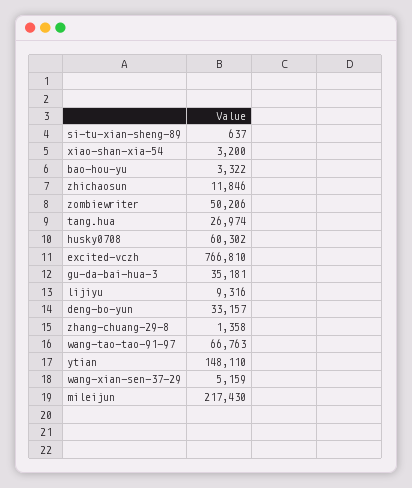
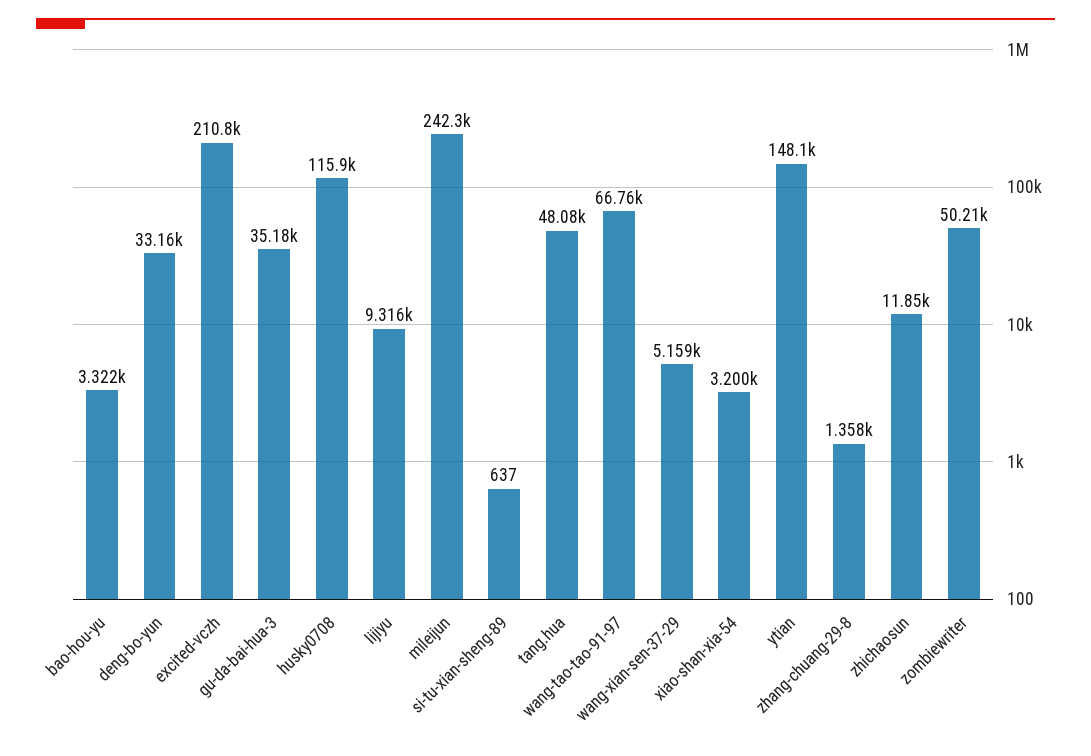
  {
    "si-tu-xian-sheng-89": 637,
    "xiao-shan-xia-54": 3200,
    "bao-hou-yu": 3322,
    "zhichaosun": 11846,
    "zombiewriter": 50206,
-   "tang.hua": 26974,
+   "tang.hua": 48080,
-   "husky0708": 60302,
+   "husky0708": 115900,
-   "excited-vczh": 766810,
+   "excited-vczh": 210800,
    "gu-da-bai-hua-3": 35181,
    "lijiyu": 9316,
    "deng-bo-yun": 33157,
    "zhang-chuang-29-8": 1358,
    "wang-tao-tao-91-97": 66763,
    "ytian": 148110,
    "wang-xian-sen-37-29": 5159,
-   "mileijun": 217430
+   "mileijun": 242300
  }

